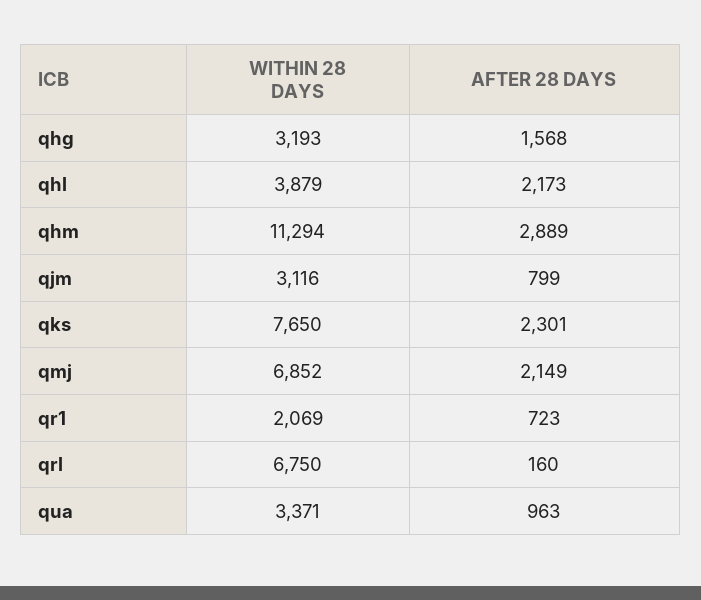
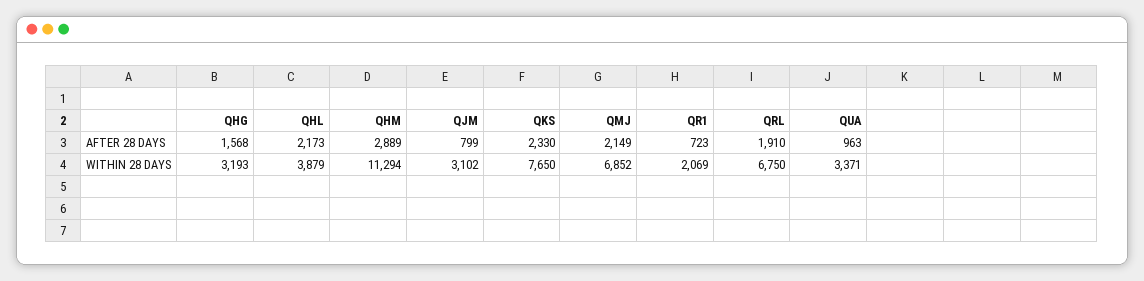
  {
    "WITHIN 28 DAYS": {
      "qhg": 3193,
      "qhl": 3879,
      "qhm": 11294,
-     "qjm": 3116,
+     "qjm": 3102,
      "qks": 7650,
      "qmj": 6852,
      "qr1": 2069,
      "qrl": 6750,
      "qua": 3371
    },
    "AFTER 28 DAYS": {
      "qhg": 1568,
      "qhl": 2173,
      "qhm": 2889,
      "qjm": 799,
-     "qks": 2301,
+     "qks": 2330,
      "qmj": 2149,
      "qr1": 723,
-     "qrl": 160,
+     "qrl": 1910,
      "qua": 963
    }
  }

